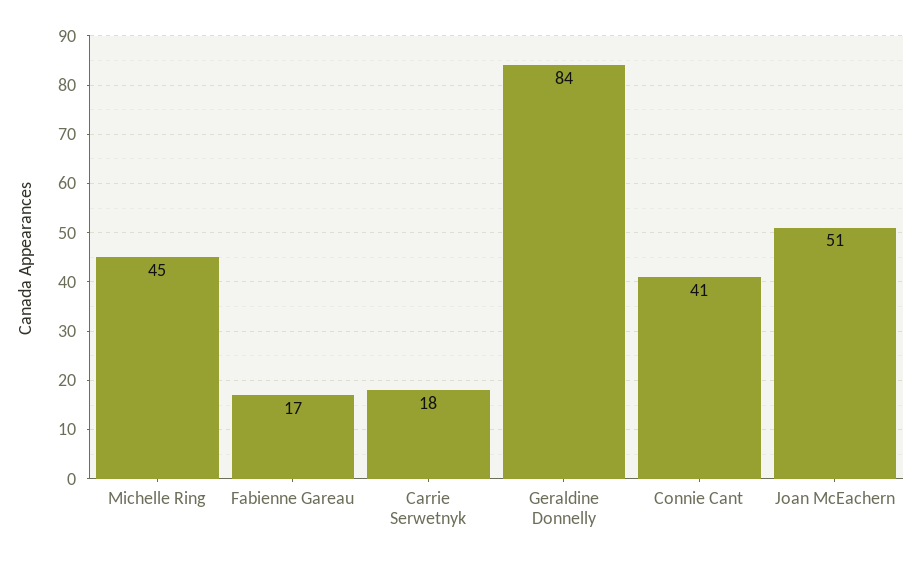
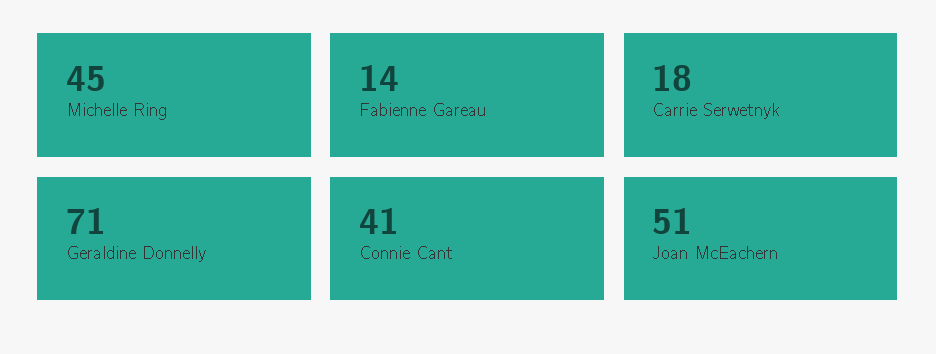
  {
    "Michelle Ring": 45,
-   "Fabienne Gareau": 17,
+   "Fabienne Gareau": 14,
    "Carrie Serwetnyk": 18,
-   "Geraldine Donnelly": 84,
+   "Geraldine Donnelly": 71,
    "Connie Cant": 41,
    "Joan McEachern": 51
  }

